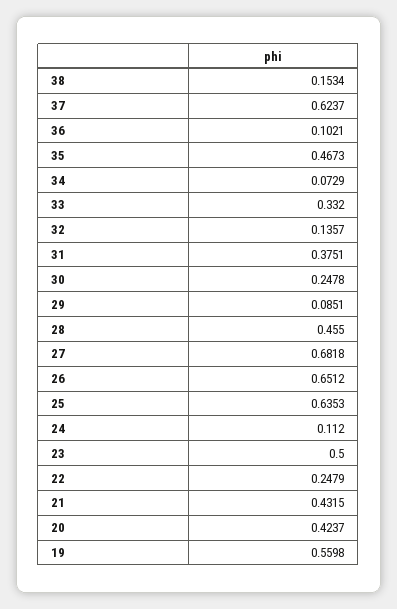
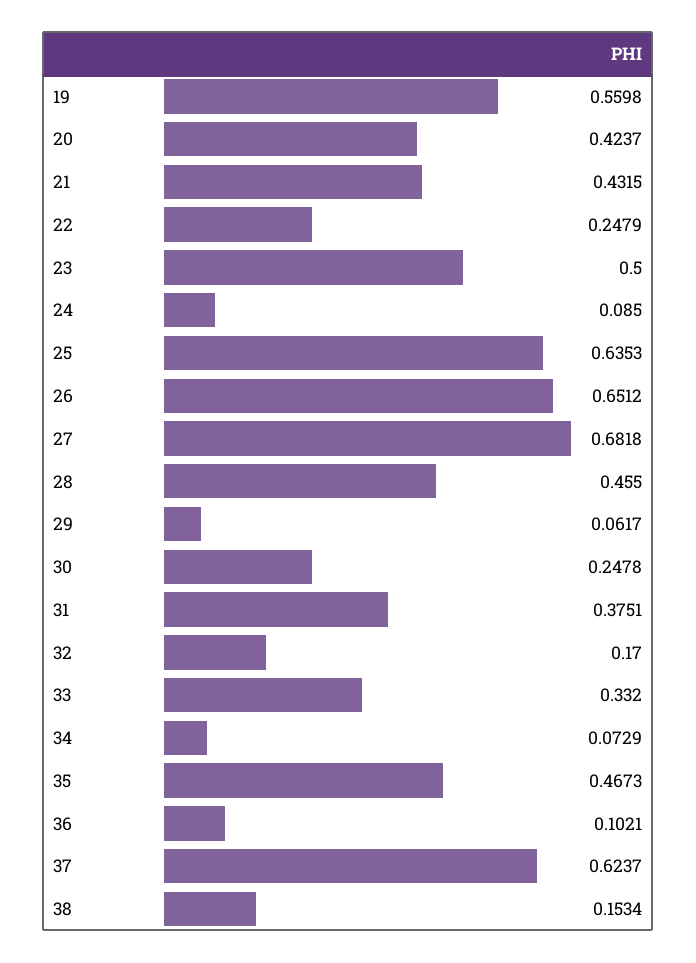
  {
    "38": 0.1534,
    "37": 0.6237,
    "36": 0.1021,
    "35": 0.4673,
    "34": 0.0729,
    "33": 0.332,
-   "32": 0.1357,
+   "32": 0.17,
    "31": 0.3751,
    "30": 0.2478,
-   "29": 0.0851,
+   "29": 0.0617,
    "28": 0.455,
    "27": 0.6818,
    "26": 0.6512,
    "25": 0.6353,
-   "24": 0.112,
+   "24": 0.085,
    "23": 0.5,
    "22": 0.2479,
    "21": 0.4315,
    "20": 0.4237,
    "19": 0.5598
  }

